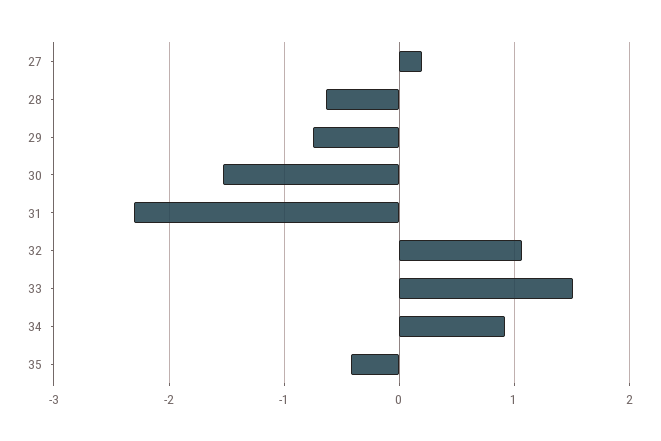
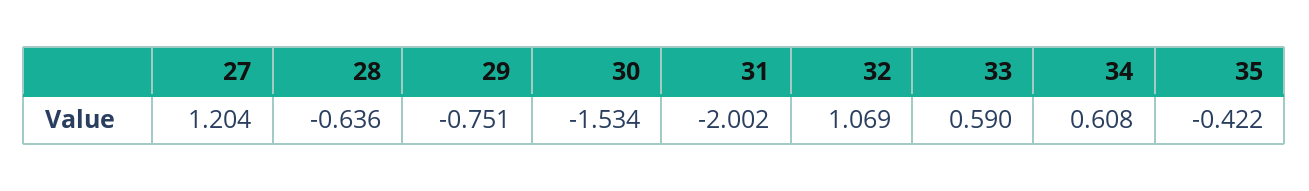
  {
-   "27": 0.2,
+   "27": 1.204,
    "28": -0.636,
    "29": -0.751,
    "30": -1.534,
-   "31": -2.3,
+   "31": -2.002,
    "32": 1.069,
-   "33": 1.5,
+   "33": 0.59,
-   "34": 0.9,
+   "34": 0.608,
    "35": -0.422
  }

